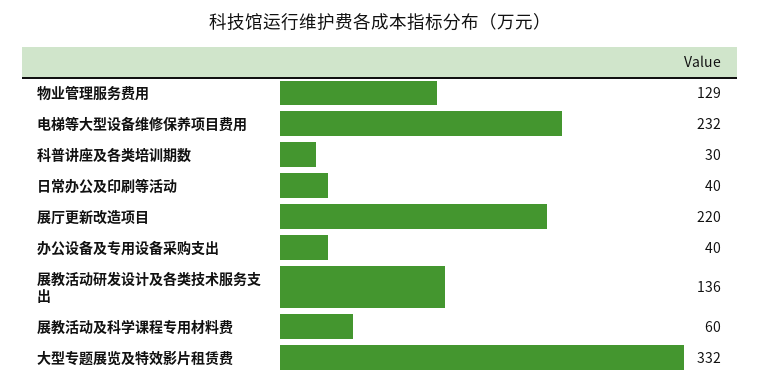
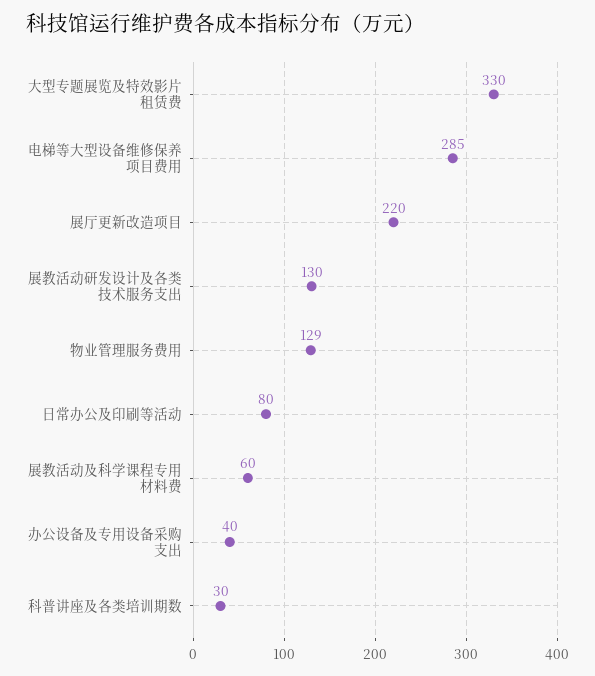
  {
    "物业管理服务费用": 129,
-   "电梯等大型设备维修保养项目费用": 232,
+   "电梯等大型设备维修保养项目费用": 285,
    "科普讲座及各类培训期数": 30,
-   "日常办公及印刷等活动": 40,
+   "日常办公及印刷等活动": 80,
    "展厅更新改造项目": 220,
    "办公设备及专用设备采购支出": 40,
-   "展教活动研发设计及各类技术服务支出": 136,
+   "展教活动研发设计及各类技术服务支出": 130,
    "展教活动及科学课程专用材料费": 60,
-   "大型专题展览及特效影片租赁费": 332
+   "大型专题展览及特效影片租赁费": 330
  }

